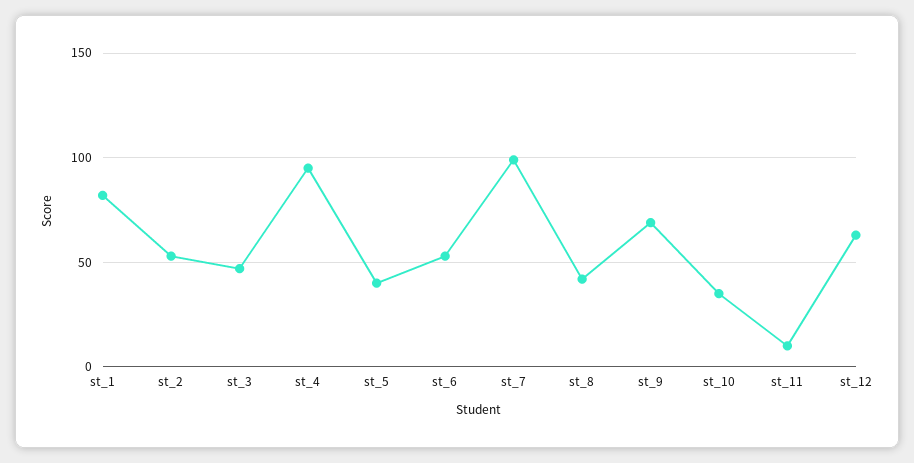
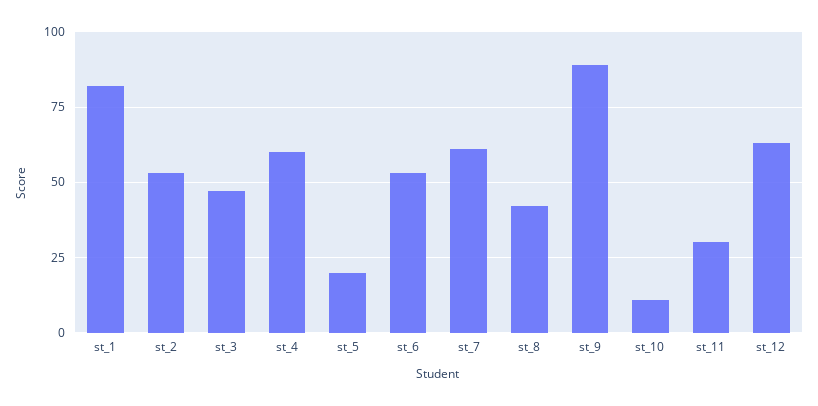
  {
    "st_1": 80,
    "st_2": 55,
    "st_3": 45,
-   "st_4": 95,
+   "st_4": 60,
-   "st_5": 40,
+   "st_5": 20,
    "st_6": 55,
-   "st_7": 100,
+   "st_7": 60,
    "st_8": 40,
-   "st_9": 70,
+   "st_9": 90,
-   "st_10": 35,
+   "st_10": 10,
-   "st_11": 10,
+   "st_11": 30,
    "st_12": 65
  }

